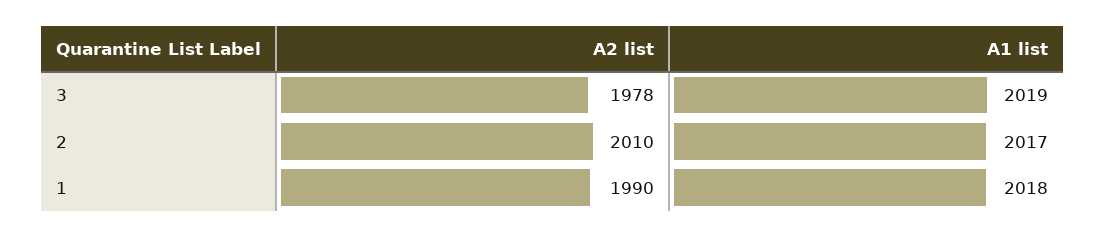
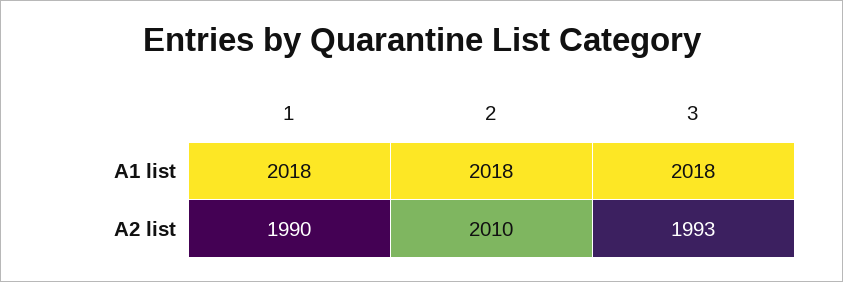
  {
    "A2 list": {
-     "3": 1978,
+     "3": 1993,
      "2": 2010,
      "1": 1990
    },
    "A1 list": {
-     "3": 2019,
+     "3": 2018,
-     "2": 2017,
+     "2": 2018,
      "1": 2018
    }
  }

